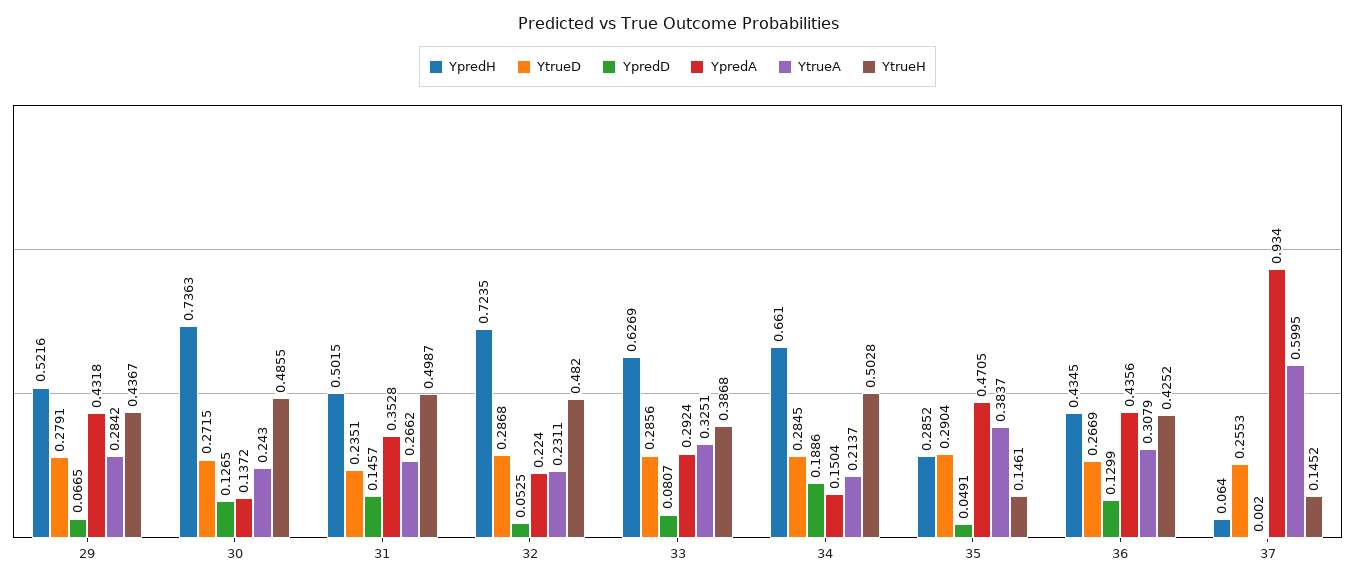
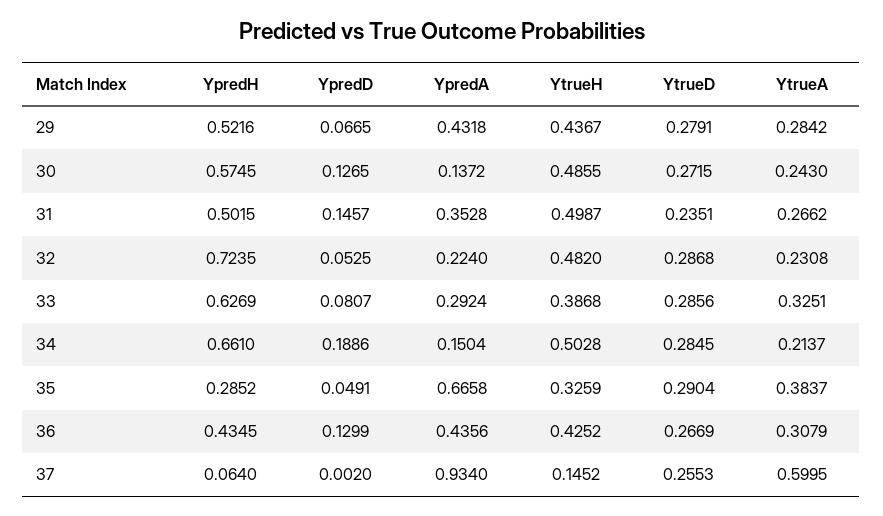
  {
    "YpredH": {
      "29": 0.5216,
-     "30": 0.7363,
+     "30": 0.5745,
      "31": 0.5015,
      "32": 0.7235,
      "33": 0.6269,
      "34": 0.661,
      "35": 0.2852,
      "36": 0.4345,
      "37": 0.064
    },
    "YtrueD": {
      "29": 0.2791,
      "30": 0.2715,
      "31": 0.2351,
      "32": 0.2868,
      "33": 0.2856,
      "34": 0.2845,
      "35": 0.2904,
      "36": 0.2669,
      "37": 0.2553
    },
    "YpredD": {
      "29": 0.0665,
      "30": 0.1265,
      "31": 0.1457,
      "32": 0.0525,
      "33": 0.0807,
      "34": 0.1886,
      "35": 0.0491,
      "36": 0.1299,
      "37": 0.002
    },
    "YpredA": {
      "29": 0.4318,
      "30": 0.1372,
      "31": 0.3528,
      "32": 0.224,
      "33": 0.2924,
      "34": 0.1504,
-     "35": 0.4705,
+     "35": 0.6658,
      "36": 0.4356,
      "37": 0.934
    },
    "YtrueA": {
      "29": 0.2842,
      "30": 0.243,
      "31": 0.2662,
-     "32": 0.2311,
+     "32": 0.2308,
      "33": 0.3251,
      "34": 0.2137,
      "35": 0.3837,
      "36": 0.3079,
      "37": 0.5995
    },
    "YtrueH": {
      "29": 0.4367,
      "30": 0.4855,
      "31": 0.4987,
      "32": 0.482,
      "33": 0.3868,
      "34": 0.5028,
-     "35": 0.1461,
+     "35": 0.3259,
      "36": 0.4252,
      "37": 0.1452
    }
  }

